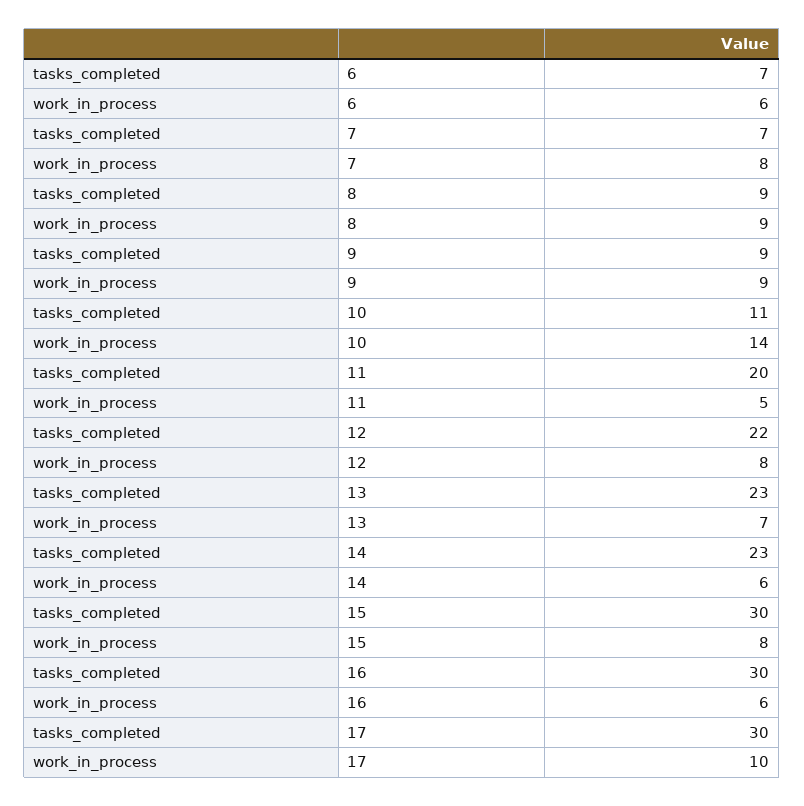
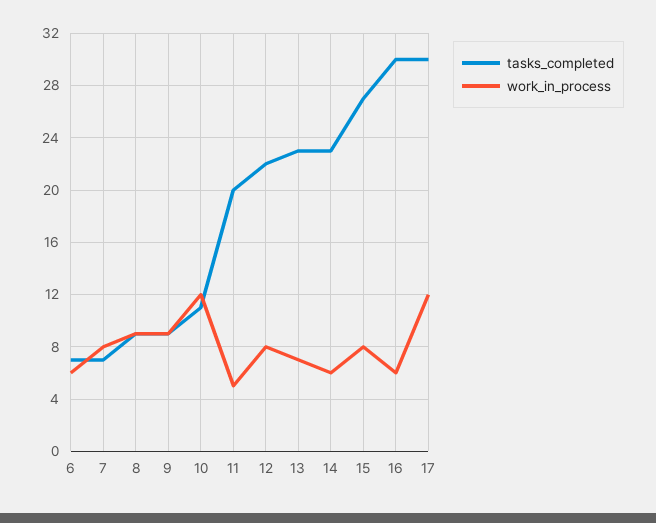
  {
    "tasks_completed": {
      "6": 7,
      "7": 7,
      "8": 9,
      "9": 9,
      "10": 11,
      "11": 20,
      "12": 22,
      "13": 23,
      "14": 23,
-     "15": 30,
+     "15": 27,
      "16": 30,
      "17": 30
    },
    "work_in_process": {
      "6": 6,
      "7": 8,
      "8": 9,
      "9": 9,
-     "10": 14,
+     "10": 12,
      "11": 5,
      "12": 8,
      "13": 7,
      "14": 6,
      "15": 8,
      "16": 6,
-     "17": 10
+     "17": 12
    }
  }

